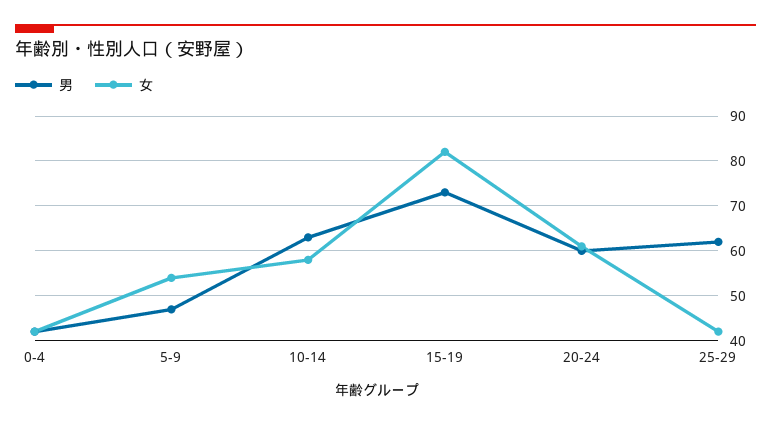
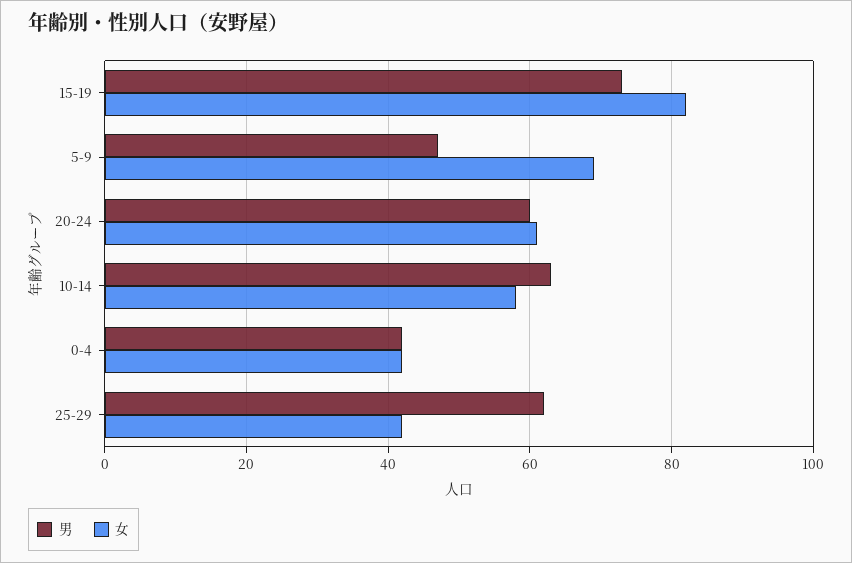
  {
    "男": {
      "0-4": 40,
      "5-9": 45,
      "10-14": 65,
      "15-19": 75,
      "20-24": 60,
      "25-29": 60
    },
    "女": {
      "0-4": 40,
-     "5-9": 55,
+     "5-9": 70,
      "10-14": 60,
      "15-19": 80,
      "20-24": 60,
      "25-29": 40
    }
  }

